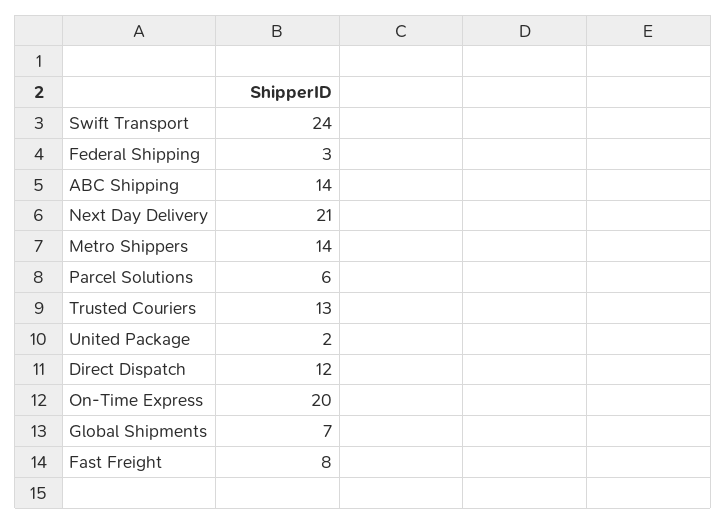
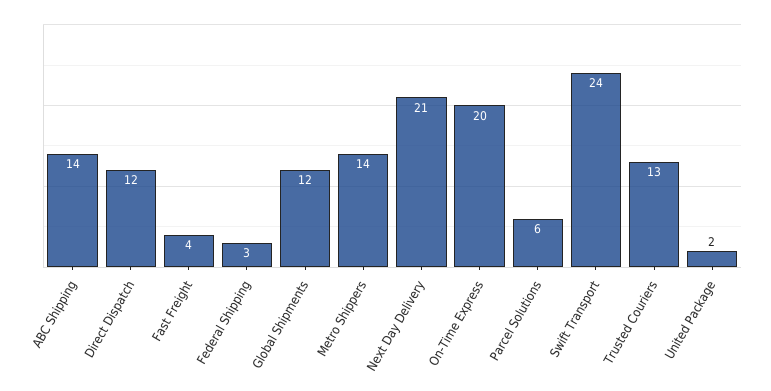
  {
    "Swift Transport": 24,
    "Federal Shipping": 3,
    "ABC Shipping": 14,
    "Next Day Delivery": 21,
    "Metro Shippers": 14,
    "Parcel Solutions": 6,
    "Trusted Couriers": 13,
    "United Package": 2,
    "Direct Dispatch": 12,
    "On-Time Express": 20,
-   "Global Shipments": 7,
+   "Global Shipments": 12,
-   "Fast Freight": 8
+   "Fast Freight": 4
  }

